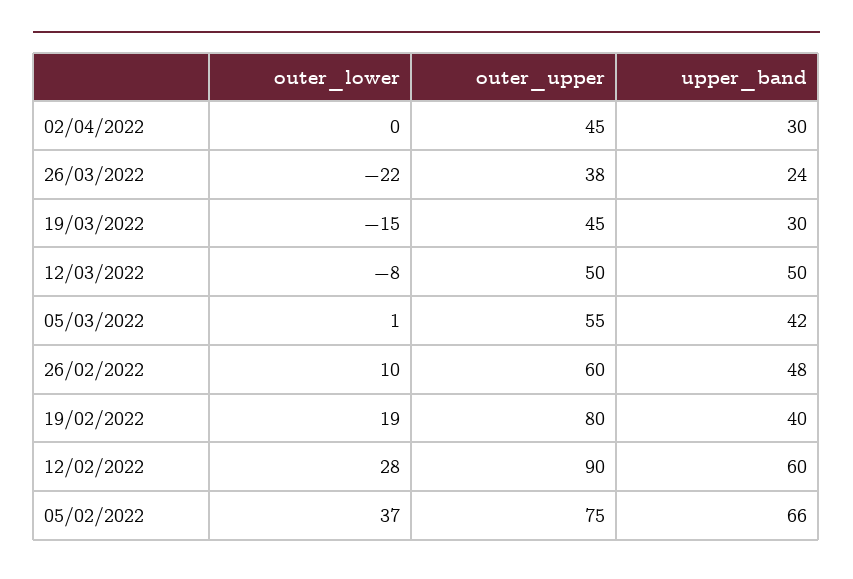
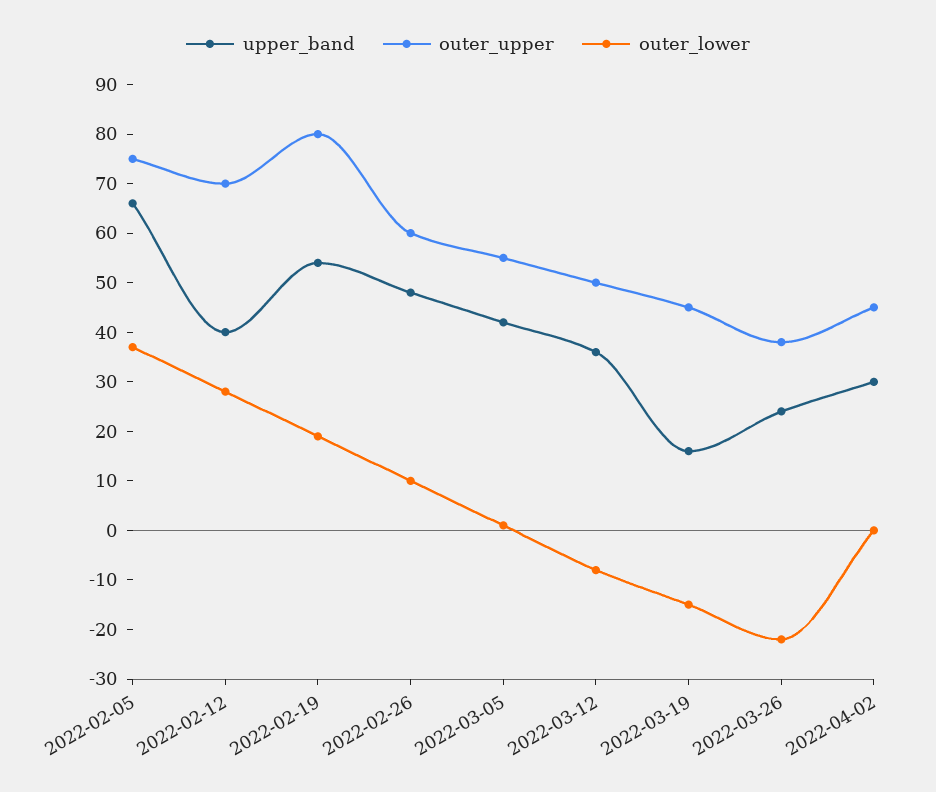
  {
    "outer_lower": {
      "02/04/2022": 0,
      "26/03/2022": -22,
      "19/03/2022": -15,
      "12/03/2022": -8,
      "05/03/2022": 1,
      "26/02/2022": 10,
      "19/02/2022": 19,
      "12/02/2022": 28,
      "05/02/2022": 37
    },
    "outer_upper": {
      "02/04/2022": 45,
      "26/03/2022": 38,
      "19/03/2022": 45,
      "12/03/2022": 50,
      "05/03/2022": 55,
      "26/02/2022": 60,
      "19/02/2022": 80,
-     "12/02/2022": 90,
+     "12/02/2022": 70,
      "05/02/2022": 75
    },
    "upper_band": {
      "02/04/2022": 30,
      "26/03/2022": 24,
-     "19/03/2022": 30,
+     "19/03/2022": 15,
-     "12/03/2022": 50,
+     "12/03/2022": 35,
      "05/03/2022": 42,
      "26/02/2022": 48,
-     "19/02/2022": 40,
+     "19/02/2022": 55,
-     "12/02/2022": 60,
+     "12/02/2022": 40,
      "05/02/2022": 66
    }
  }

